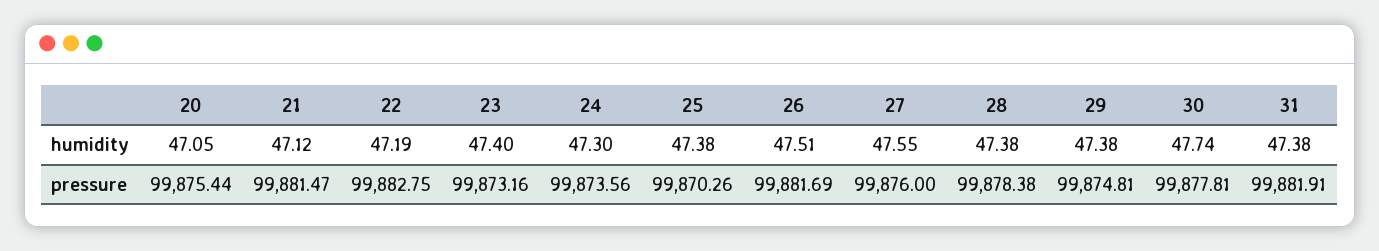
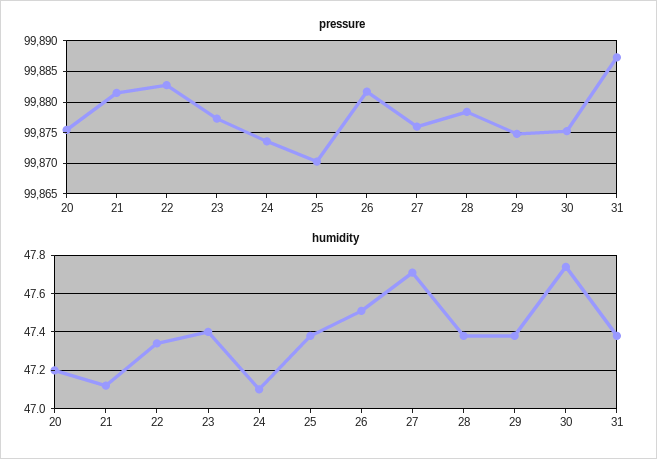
  {
    "humidity": {
-     "20": 47.05,
+     "20": 47.2,
      "21": 47.12,
-     "22": 47.19,
+     "22": 47.35,
      "23": 47.4,
-     "24": 47.3,
+     "24": 47.1,
      "25": 47.38,
      "26": 47.51,
-     "27": 47.55,
+     "27": 47.7,
      "28": 47.38,
      "29": 47.38,
      "30": 47.74,
      "31": 47.38
    },
    "pressure": {
      "20": 99875.44,
      "21": 99881.47,
      "22": 99882.75,
-     "23": 99873.16,
+     "23": 99877,
      "24": 99873.56,
      "25": 99870.26,
      "26": 99881.69,
      "27": 99876,
      "28": 99878.38,
      "29": 99874.81,
-     "30": 99877.81,
+     "30": 99875,
-     "31": 99881.91
+     "31": 99887
    }
  }

